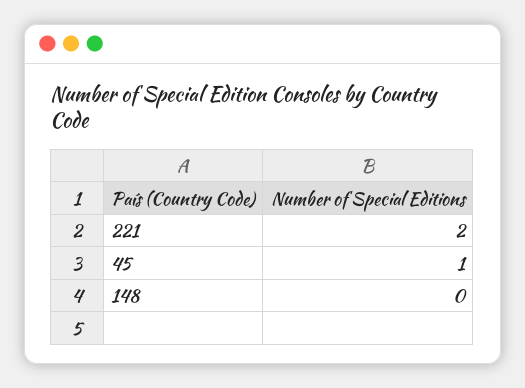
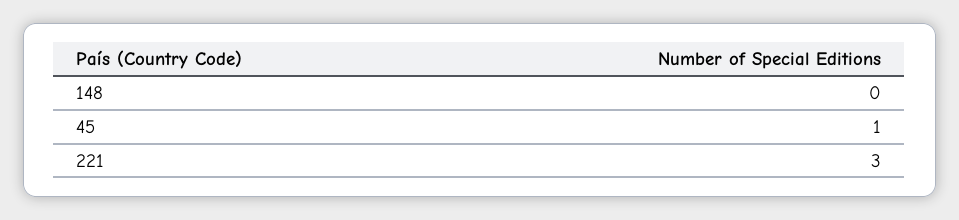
  {
-   "221": 2,
+   "221": 3,
    "45": 1,
    "148": 0
  }

